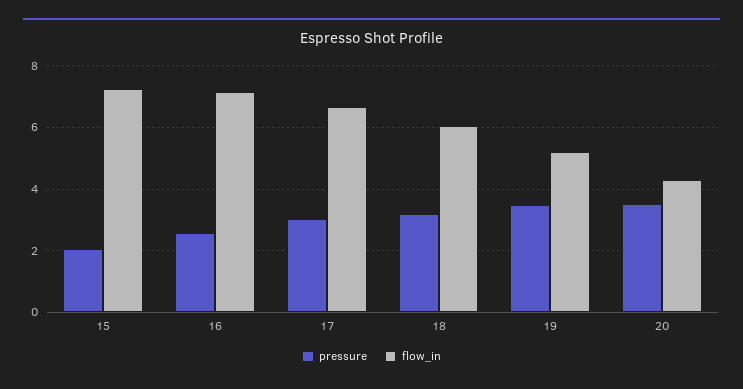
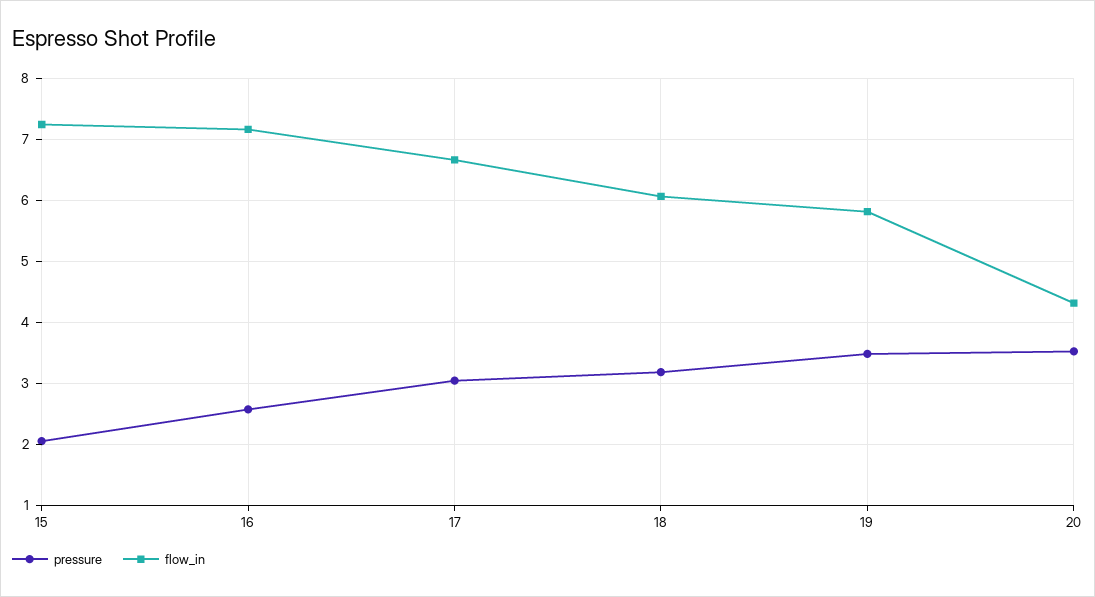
  {
    "pressure": {
      "15": 2.1,
      "16": 2.6,
      "17": 3,
      "18": 3.2,
      "19": 3.5,
      "20": 3.5
    },
    "flow_in": {
      "15": 7.2,
      "16": 7.2,
      "17": 6.7,
      "18": 6.1,
-     "19": 5.2,
+     "19": 5.8,
      "20": 4.3
    }
  }

